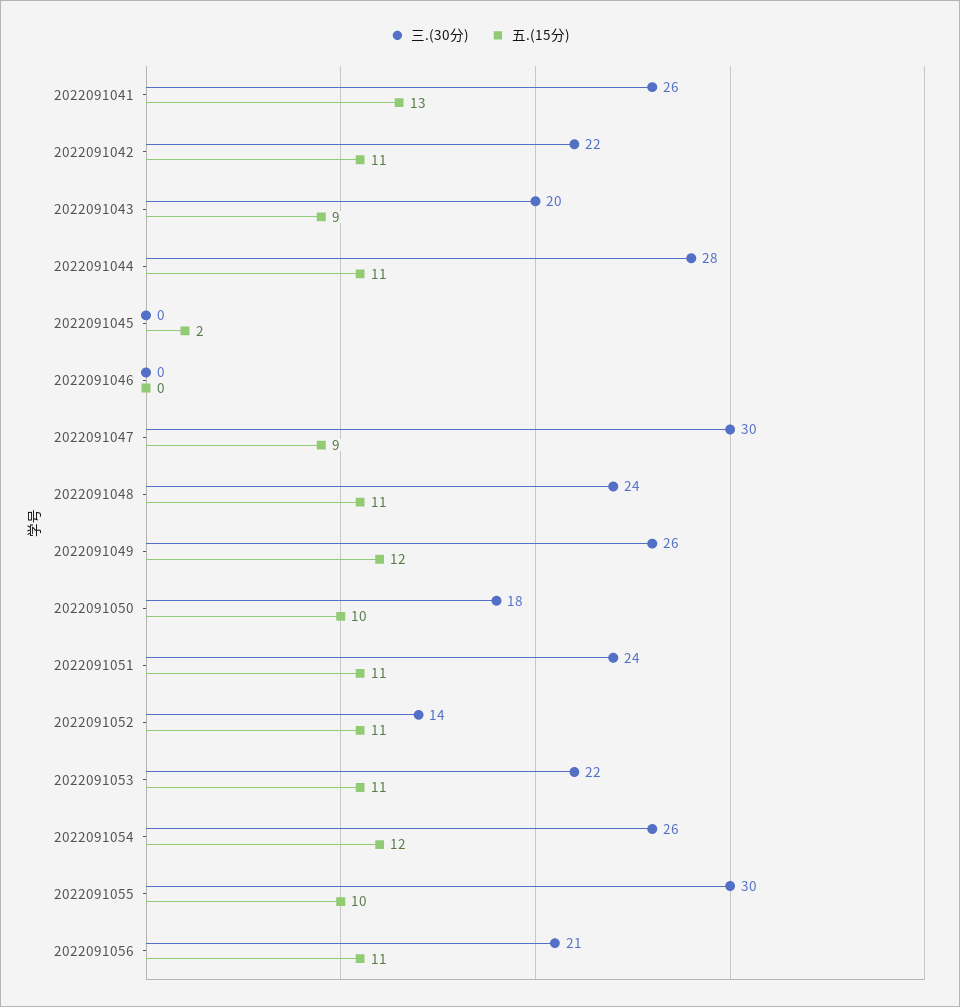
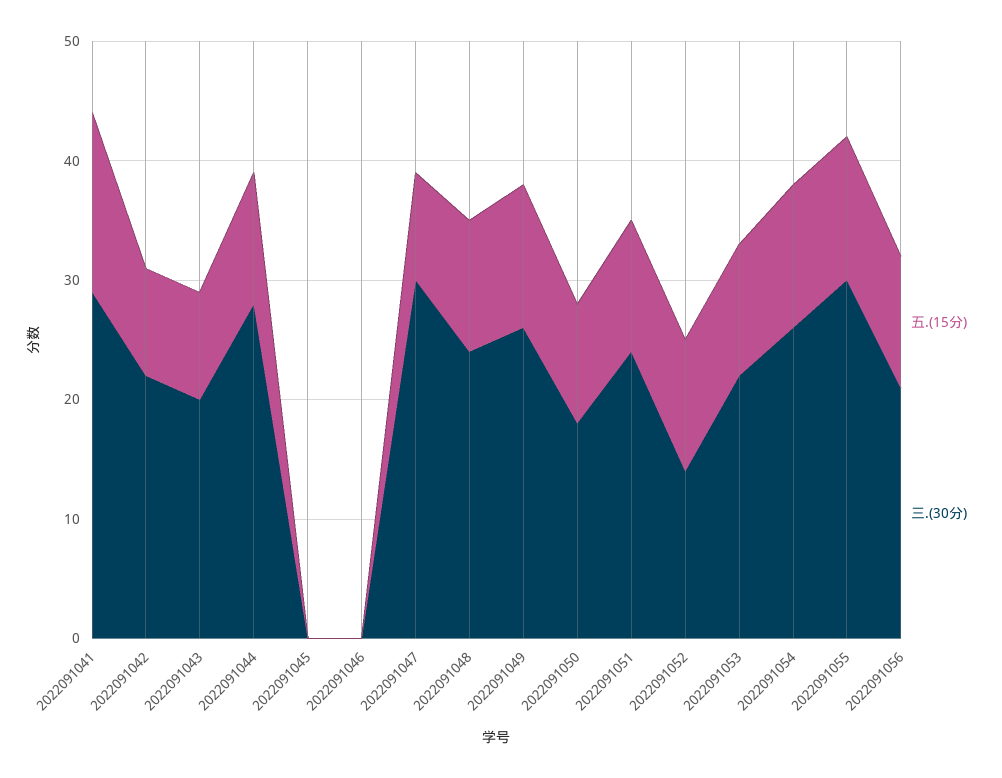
  {
    "三.(30分)": {
-     "2022091041": 26,
+     "2022091041": 29,
      "2022091042": 22,
      "2022091043": 20,
      "2022091044": 28,
      "2022091045": 0,
      "2022091046": 0,
      "2022091047": 30,
      "2022091048": 24,
      "2022091049": 26,
      "2022091050": 18,
      "2022091051": 24,
      "2022091052": 14,
      "2022091053": 22,
      "2022091054": 26,
      "2022091055": 30,
      "2022091056": 21
    },
    "五.(15分)": {
-     "2022091041": 13,
+     "2022091041": 15,
-     "2022091042": 11,
+     "2022091042": 9,
      "2022091043": 9,
      "2022091044": 11,
-     "2022091045": 2,
+     "2022091045": 0,
      "2022091046": 0,
      "2022091047": 9,
      "2022091048": 11,
      "2022091049": 12,
      "2022091050": 10,
      "2022091051": 11,
      "2022091052": 11,
      "2022091053": 11,
      "2022091054": 12,
-     "2022091055": 10,
+     "2022091055": 12,
      "2022091056": 11
    }
  }

